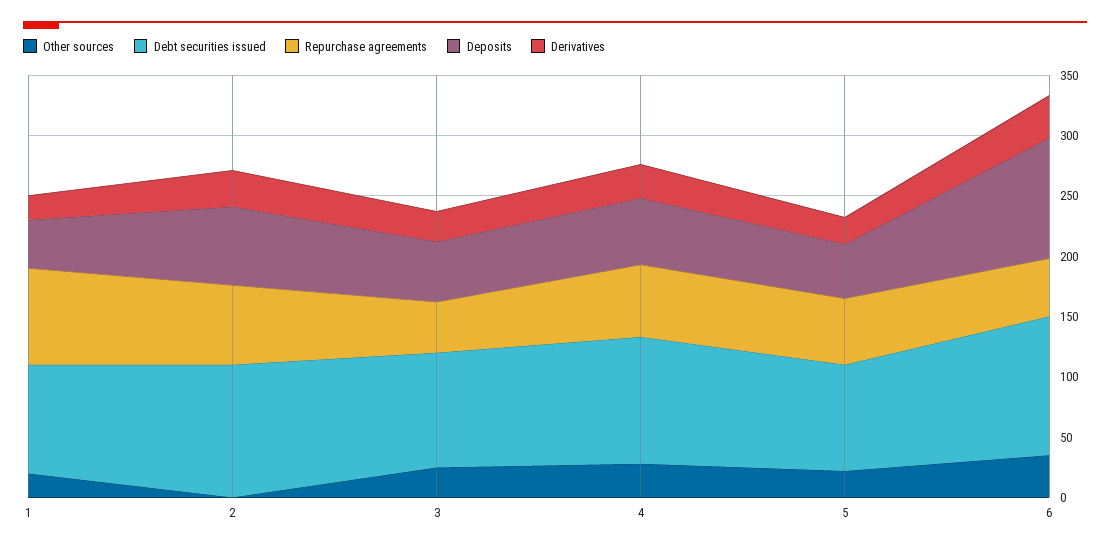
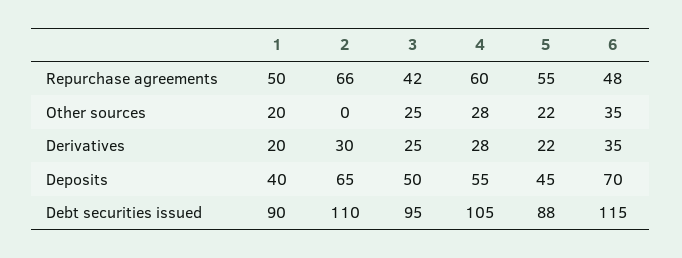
  {
    "Other sources": {
      "1": 20,
      "2": 0,
      "3": 25,
      "4": 28,
      "5": 22,
      "6": 35
    },
    "Debt securities issued": {
      "1": 90,
      "2": 110,
      "3": 95,
      "4": 105,
      "5": 88,
      "6": 115
    },
    "Repurchase agreements": {
-     "1": 80,
+     "1": 50,
      "2": 66,
      "3": 42,
      "4": 60,
      "5": 55,
      "6": 48
    },
    "Deposits": {
      "1": 40,
      "2": 65,
      "3": 50,
      "4": 55,
      "5": 45,
-     "6": 100
+     "6": 70
    },
    "Derivatives": {
      "1": 20,
      "2": 30,
      "3": 25,
      "4": 28,
      "5": 22,
      "6": 35
    }
  }

